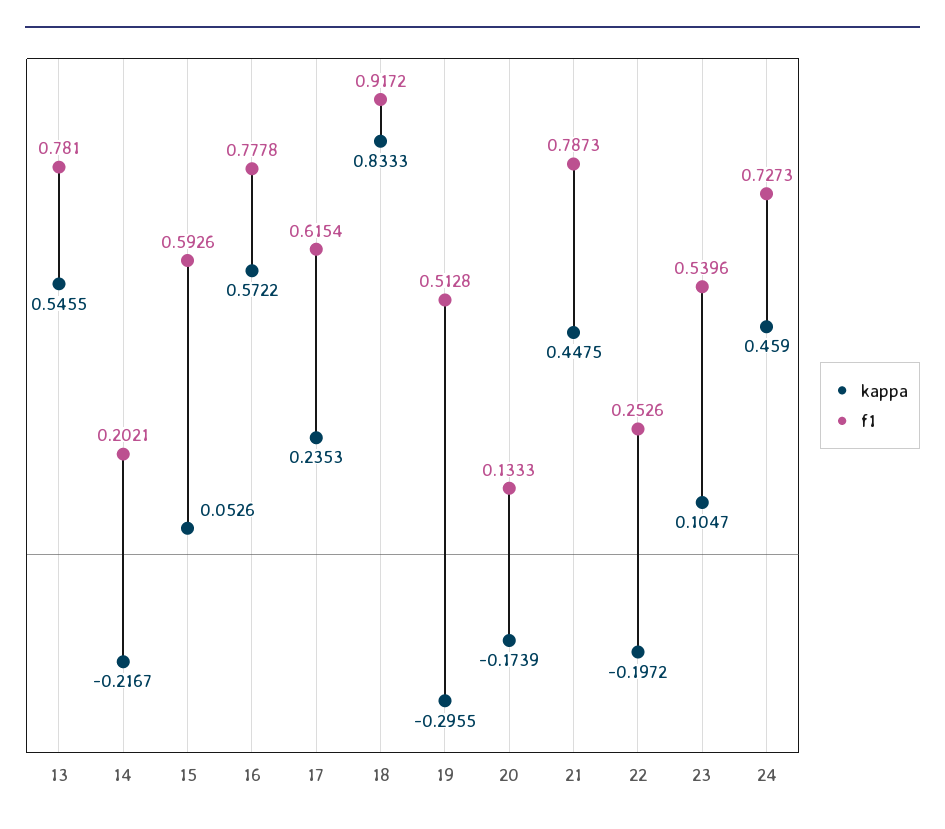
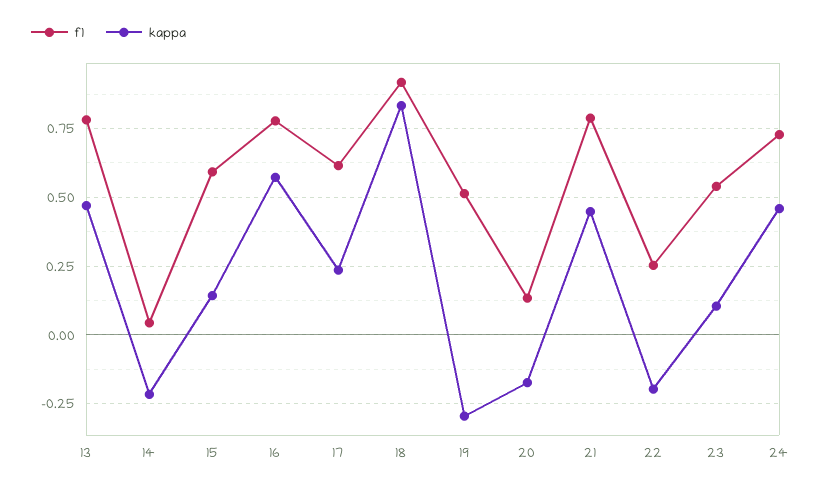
  {
    "kappa": {
-     "13": 0.5455,
+     "13": 0.475,
      "14": -0.2167,
-     "15": 0.0526,
+     "15": 0.15,
      "16": 0.5722,
      "17": 0.2353,
      "18": 0.8333,
      "19": -0.2955,
      "20": -0.1739,
      "21": 0.4475,
      "22": -0.1972,
      "23": 0.1047,
      "24": 0.459
    },
    "f1": {
      "13": 0.781,
-     "14": 0.2021,
+     "14": 0.05,
      "15": 0.5926,
      "16": 0.7778,
      "17": 0.6154,
      "18": 0.9172,
      "19": 0.5128,
      "20": 0.1333,
      "21": 0.7873,
      "22": 0.2526,
      "23": 0.5396,
      "24": 0.7273
    }
  }

